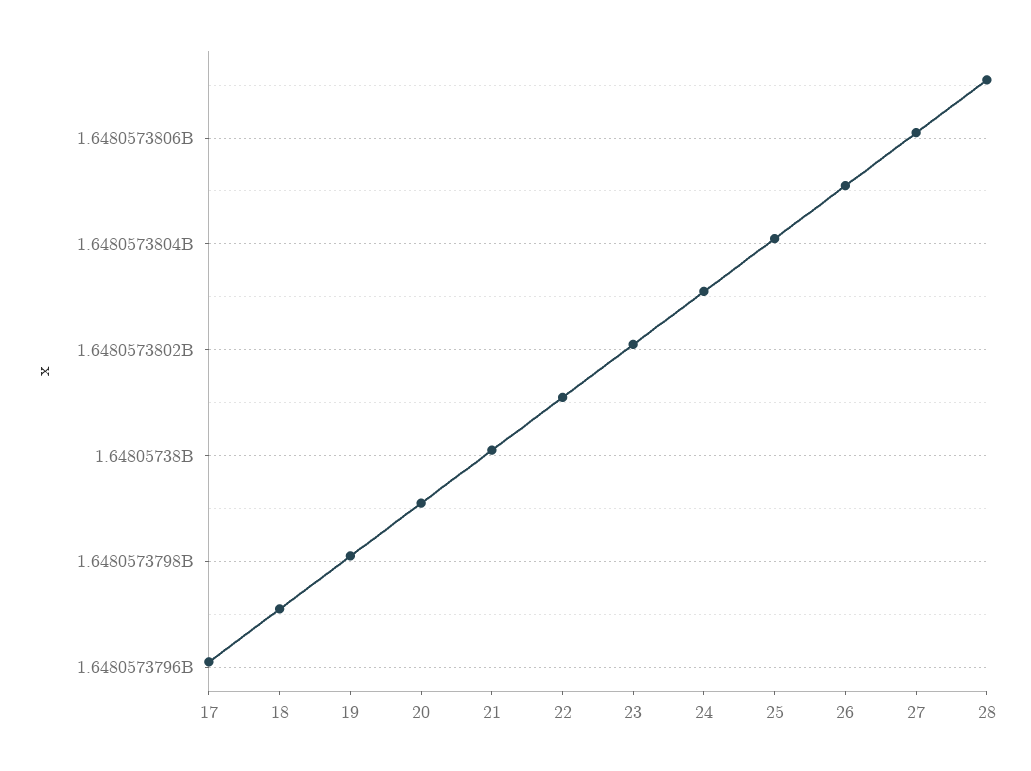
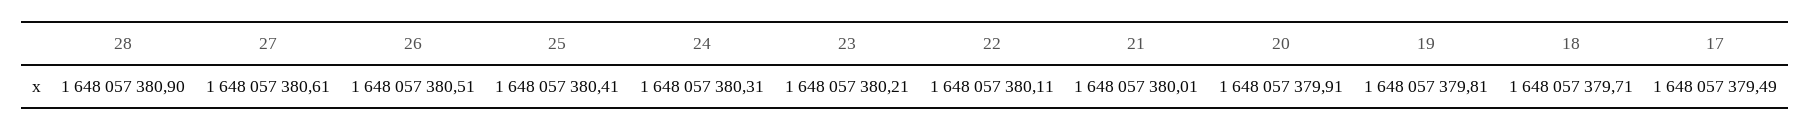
  {
-   "17": 1648057379.6,
+   "17": 1648057379.49,
    "18": 1648057379.71,
    "19": 1648057379.81,
    "20": 1648057379.91,
    "21": 1648057380.01,
    "22": 1648057380.11,
    "23": 1648057380.21,
    "24": 1648057380.31,
    "25": 1648057380.41,
    "26": 1648057380.51,
    "27": 1648057380.61,
-   "28": 1648057380.7
+   "28": 1648057380.9
  }

